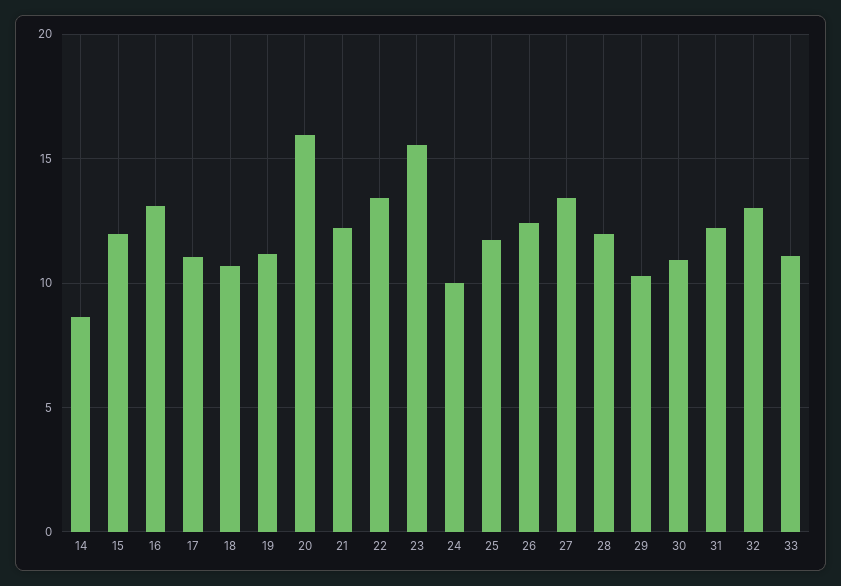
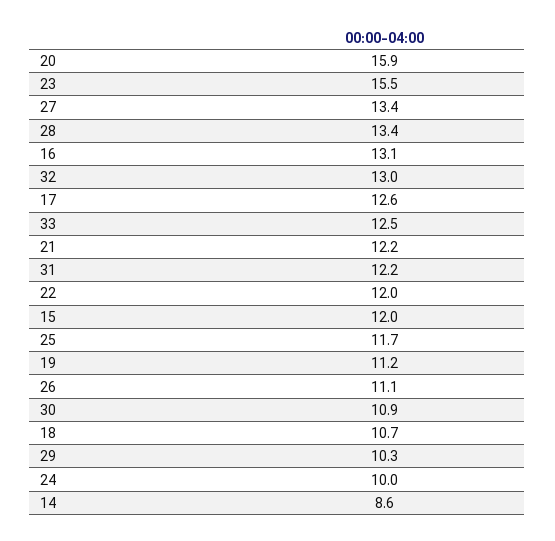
  {
    "14": 8.6,
    "15": 12,
    "16": 13.1,
-   "17": 11,
+   "17": 12.6,
    "18": 10.7,
    "19": 11.2,
    "20": 15.9,
    "21": 12.2,
-   "22": 13.5,
+   "22": 12,
    "23": 15.5,
    "24": 10,
    "25": 11.7,
-   "26": 12.5,
+   "26": 11.1,
    "27": 13.4,
-   "28": 12,
+   "28": 13.4,
    "29": 10.3,
    "30": 10.9,
    "31": 12.2,
    "32": 13,
-   "33": 11
+   "33": 12.5
  }

